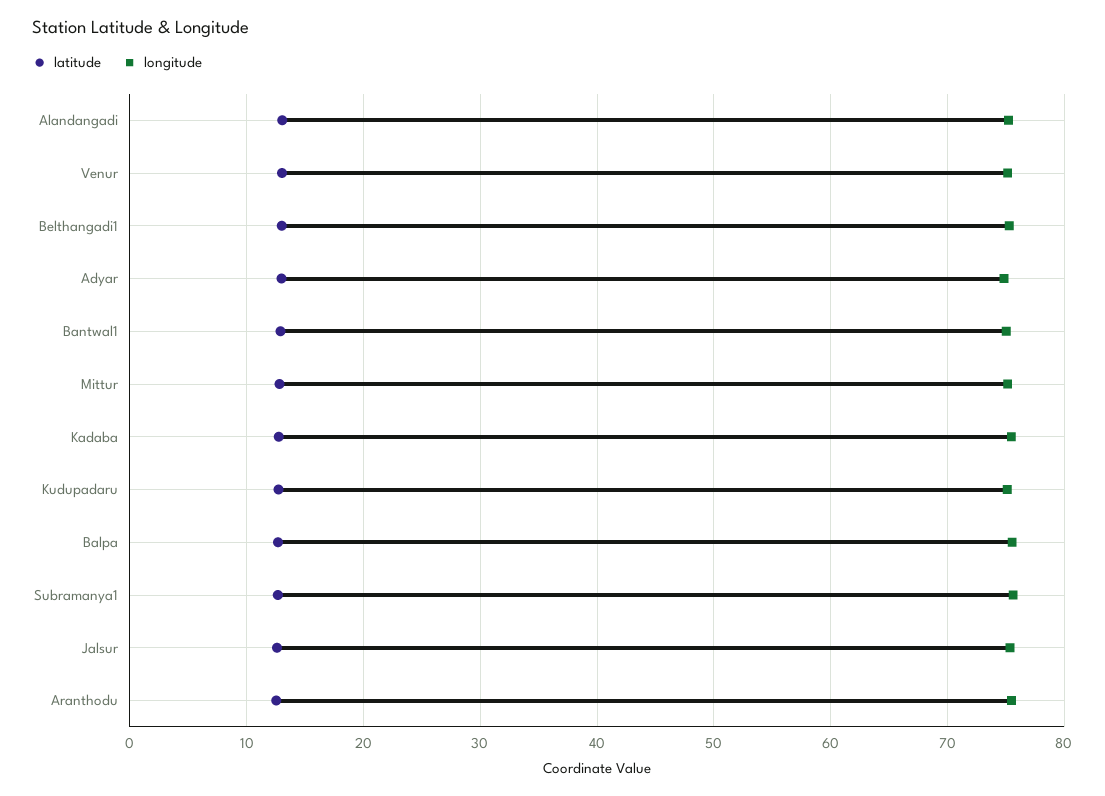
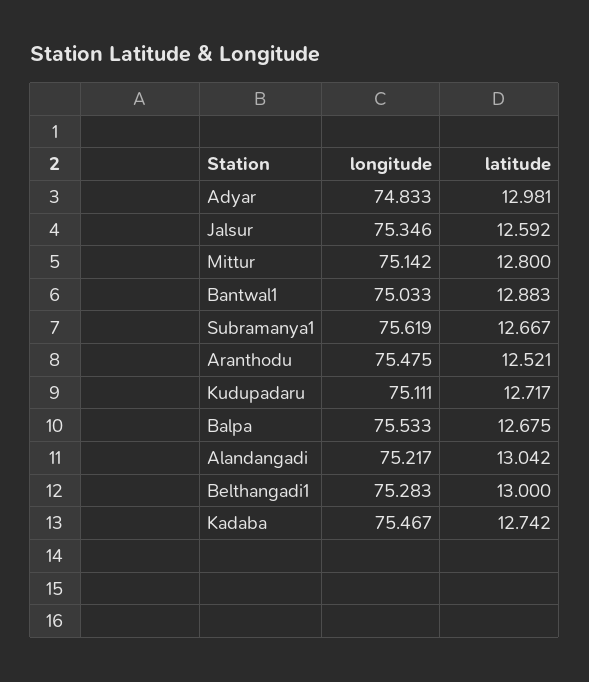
  {
    "latitude": {
      "Alandangadi": 13.042,
-     "Venur": 13,
      "Belthangadi1": 13,
      "Adyar": 12.981,
      "Bantwal1": 12.883,
      "Mittur": 12.8,
      "Kadaba": 12.742,
      "Kudupadaru": 12.717,
      "Balpa": 12.675,
      "Subramanya1": 12.667,
      "Jalsur": 12.592,
      "Aranthodu": 12.521
    },
    "longitude": {
      "Alandangadi": 75.217,
-     "Venur": 75,
      "Belthangadi1": 75.283,
      "Adyar": 74.833,
      "Bantwal1": 75.033,
      "Mittur": 75.142,
      "Kadaba": 75.467,
      "Kudupadaru": 75.111,
      "Balpa": 75.533,
      "Subramanya1": 75.619,
      "Jalsur": 75.346,
      "Aranthodu": 75.475
    }
  }

